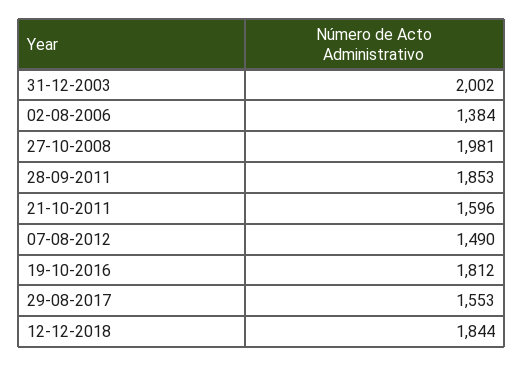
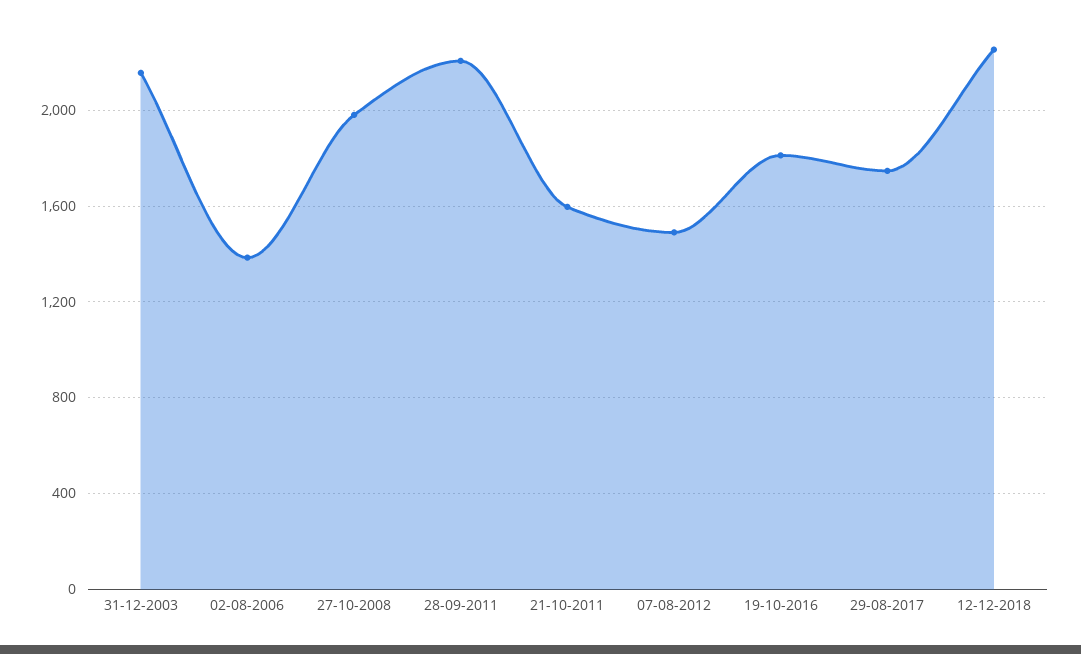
  {
-   "31-12-2003": 2002,
+   "31-12-2003": 2150,
    "02-08-2006": 1384,
    "27-10-2008": 1981,
-   "28-09-2011": 1853,
+   "28-09-2011": 2200,
    "21-10-2011": 1596,
    "07-08-2012": 1490,
    "19-10-2016": 1812,
-   "29-08-2017": 1553,
+   "29-08-2017": 1750,
-   "12-12-2018": 1844
+   "12-12-2018": 2250
  }

